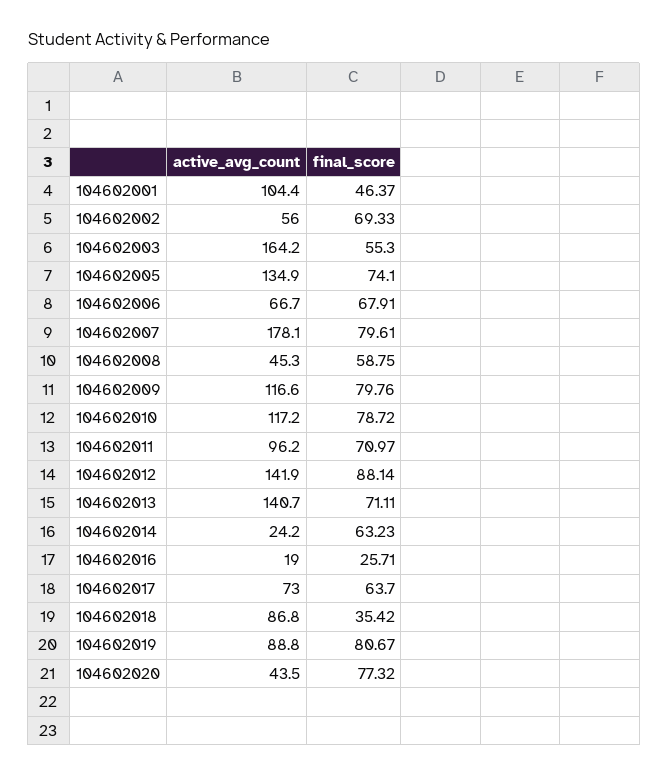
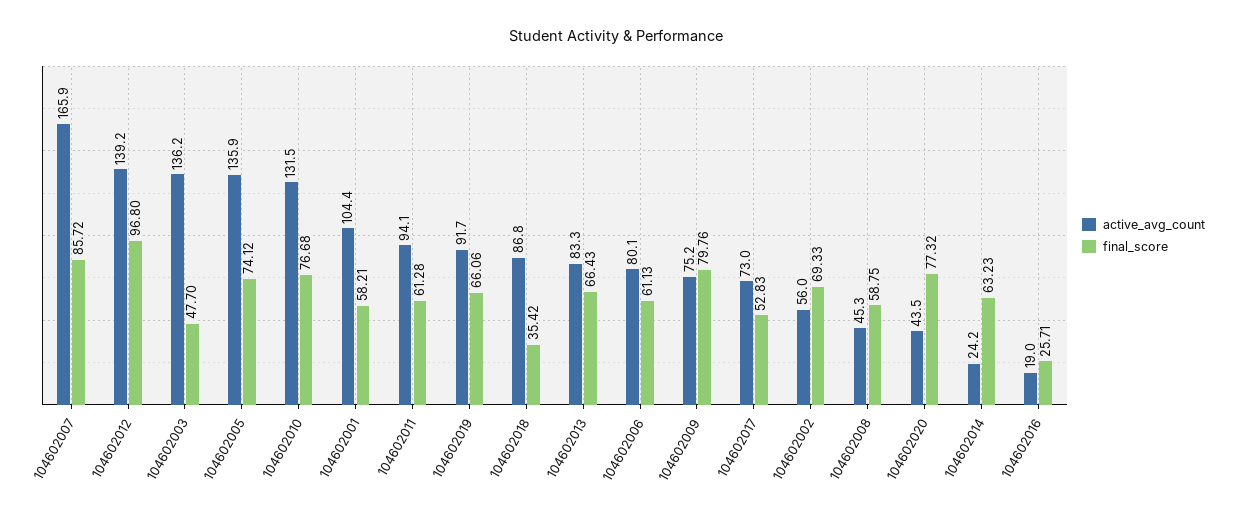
  {
    "active_avg_count": {
      "104602001": 104.4,
      "104602002": 56,
-     "104602003": 164.2,
+     "104602003": 136.2,
-     "104602005": 134.9,
+     "104602005": 135.9,
-     "104602006": 66.7,
+     "104602006": 80.1,
-     "104602007": 178.1,
+     "104602007": 165.9,
      "104602008": 45.3,
-     "104602009": 116.6,
+     "104602009": 75.2,
-     "104602010": 117.2,
+     "104602010": 131.5,
-     "104602011": 96.2,
+     "104602011": 94.1,
-     "104602012": 141.9,
+     "104602012": 139.2,
-     "104602013": 140.7,
+     "104602013": 83.3,
      "104602014": 24.2,
      "104602016": 19,
      "104602017": 73,
      "104602018": 86.8,
-     "104602019": 88.8,
+     "104602019": 91.7,
      "104602020": 43.5
    },
    "final_score": {
-     "104602001": 46.37,
+     "104602001": 58.21,
      "104602002": 69.33,
-     "104602003": 55.3,
+     "104602003": 47.7,
-     "104602005": 74.1,
+     "104602005": 74.12,
-     "104602006": 67.91,
+     "104602006": 61.13,
-     "104602007": 79.61,
+     "104602007": 85.72,
      "104602008": 58.75,
      "104602009": 79.76,
-     "104602010": 78.72,
+     "104602010": 76.68,
-     "104602011": 70.97,
+     "104602011": 61.28,
-     "104602012": 88.14,
+     "104602012": 96.8,
-     "104602013": 71.11,
+     "104602013": 66.43,
      "104602014": 63.23,
      "104602016": 25.71,
-     "104602017": 63.7,
+     "104602017": 52.83,
      "104602018": 35.42,
-     "104602019": 80.67,
+     "104602019": 66.06,
      "104602020": 77.32
    }
  }

